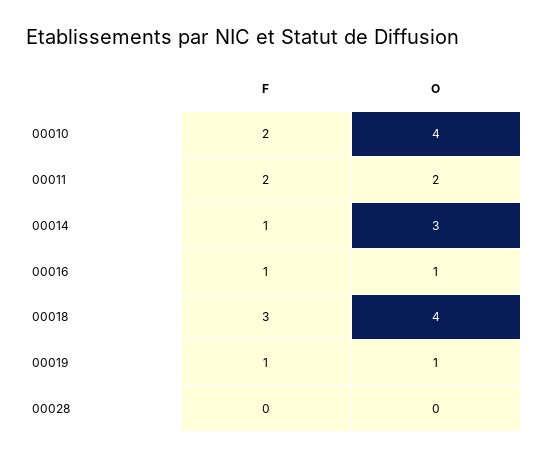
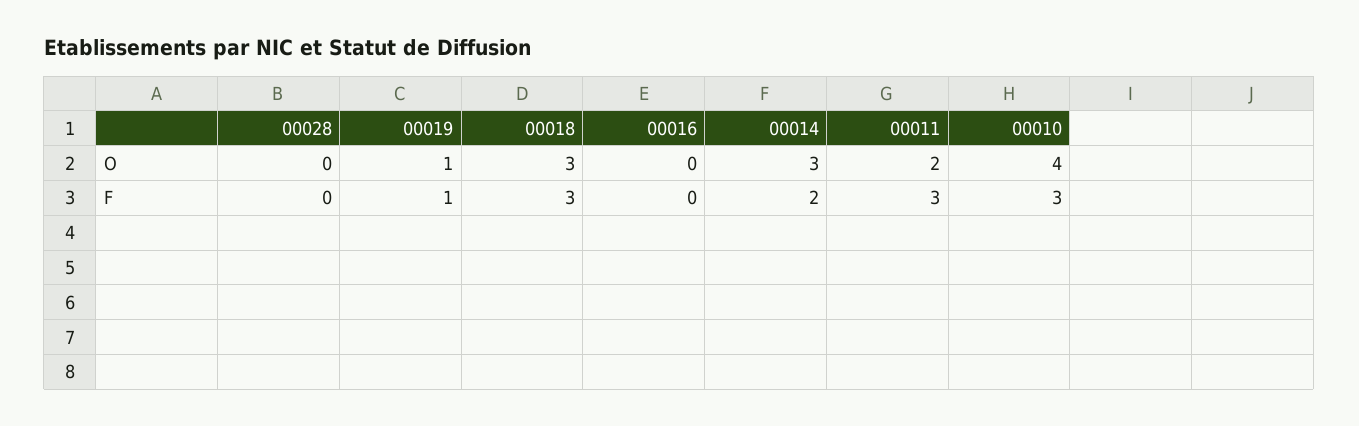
  {
    "F": {
-     "00010": 2,
+     "00010": 3,
-     "00011": 2,
+     "00011": 3,
-     "00014": 1,
+     "00014": 2,
-     "00016": 1,
+     "00016": 0,
      "00018": 3,
      "00019": 1,
      "00028": 0
    },
    "O": {
      "00010": 4,
      "00011": 2,
      "00014": 3,
-     "00016": 1,
+     "00016": 0,
-     "00018": 4,
+     "00018": 3,
      "00019": 1,
      "00028": 0
    }
  }

